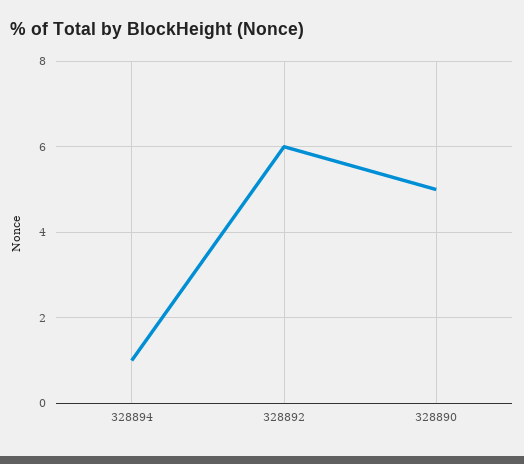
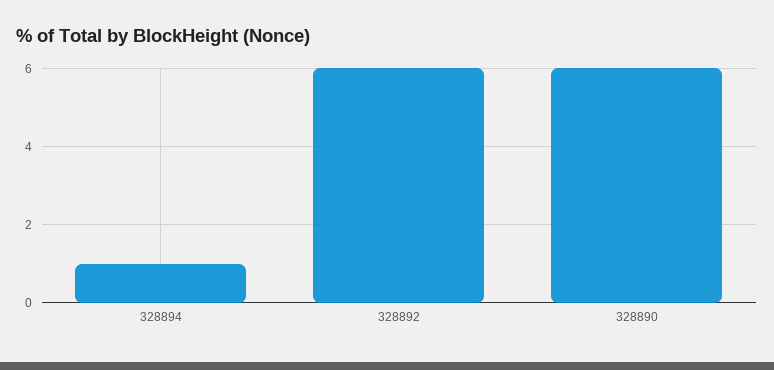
  {
    "328894": 1,
    "328892": 6,
-   "328890": 5
+   "328890": 6
  }

